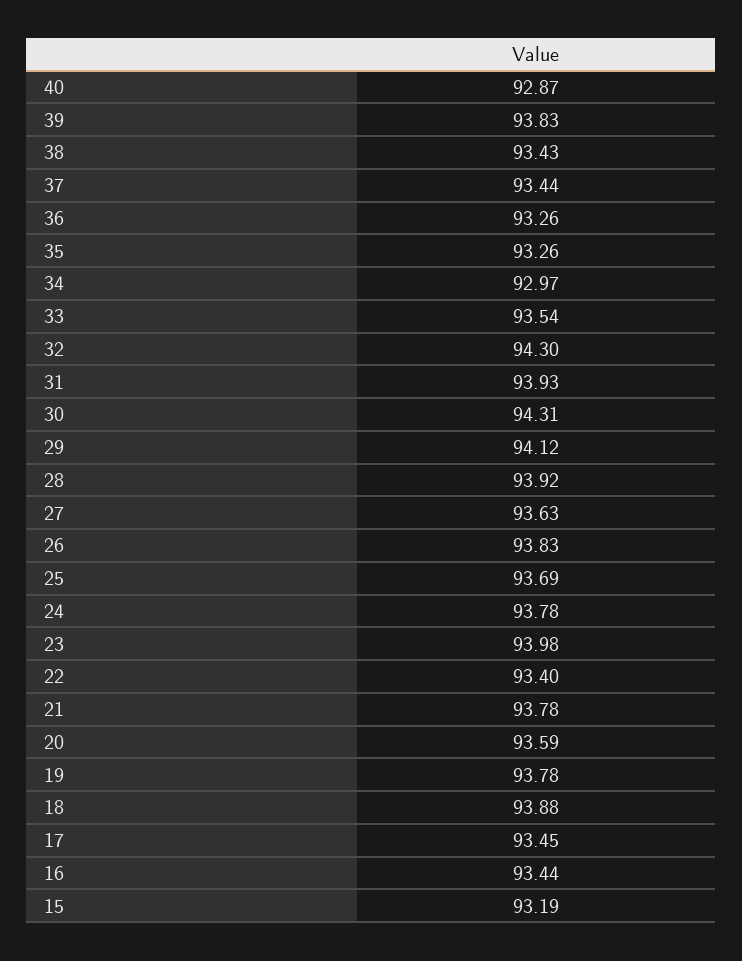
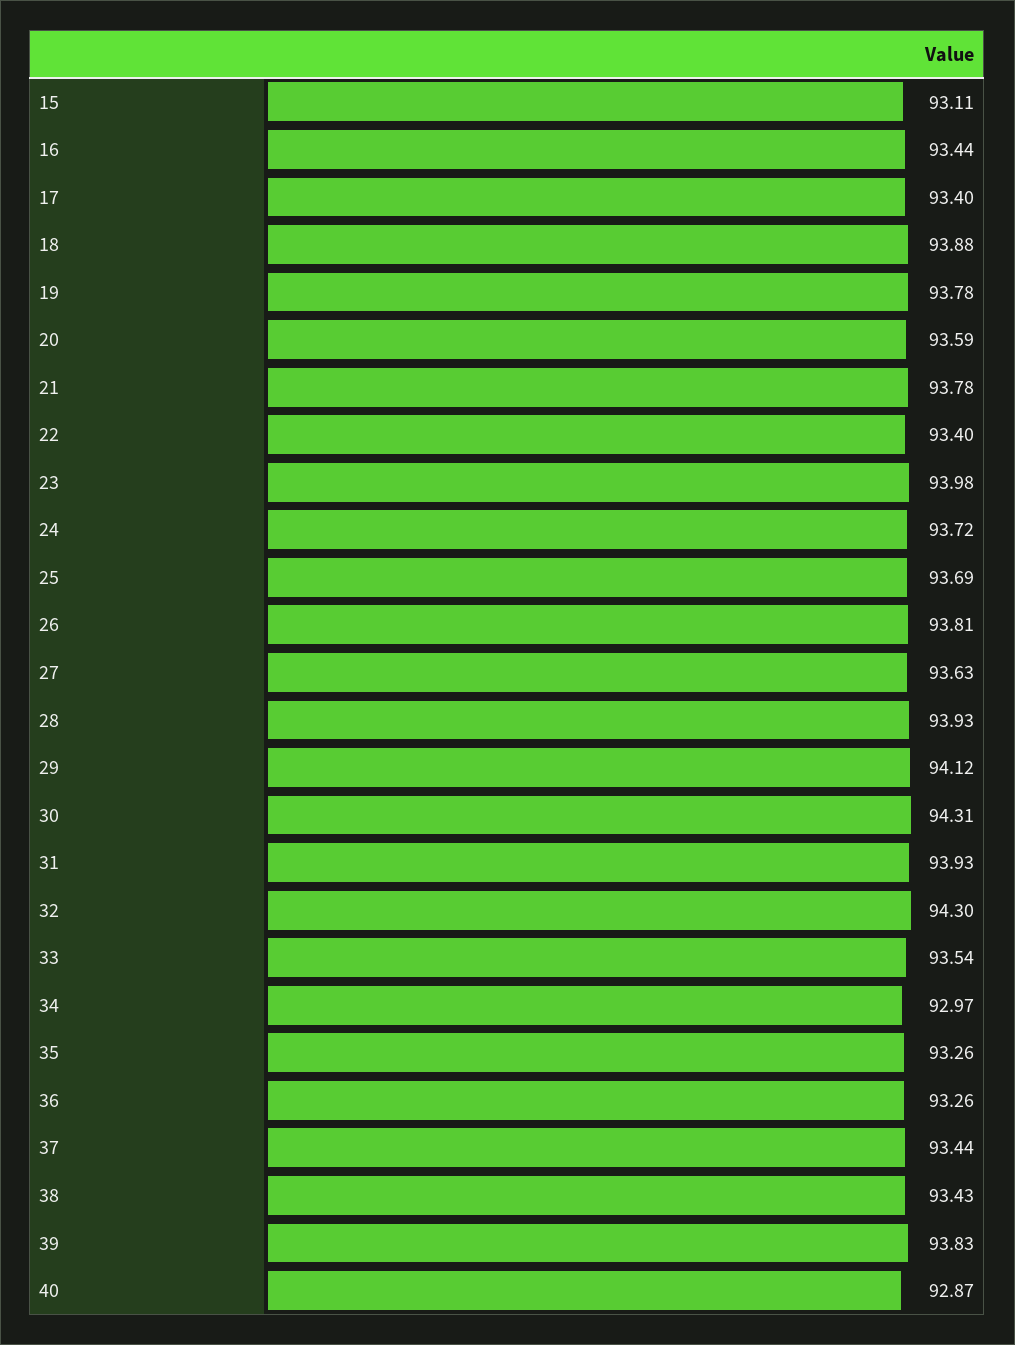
  {
    "40": 92.87,
    "39": 93.83,
    "38": 93.43,
    "37": 93.44,
    "36": 93.26,
    "35": 93.26,
    "34": 92.97,
    "33": 93.54,
    "32": 94.3,
    "31": 93.93,
    "30": 94.31,
    "29": 94.12,
-   "28": 93.92,
+   "28": 93.93,
    "27": 93.63,
-   "26": 93.83,
+   "26": 93.81,
    "25": 93.69,
-   "24": 93.78,
+   "24": 93.72,
    "23": 93.98,
    "22": 93.4,
    "21": 93.78,
    "20": 93.59,
    "19": 93.78,
    "18": 93.88,
-   "17": 93.45,
+   "17": 93.4,
    "16": 93.44,
-   "15": 93.19
+   "15": 93.11
  }

